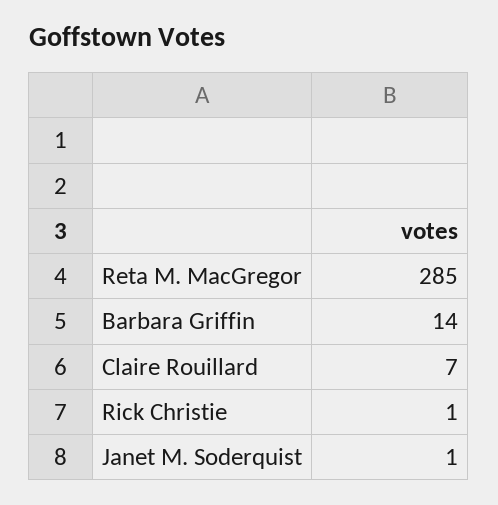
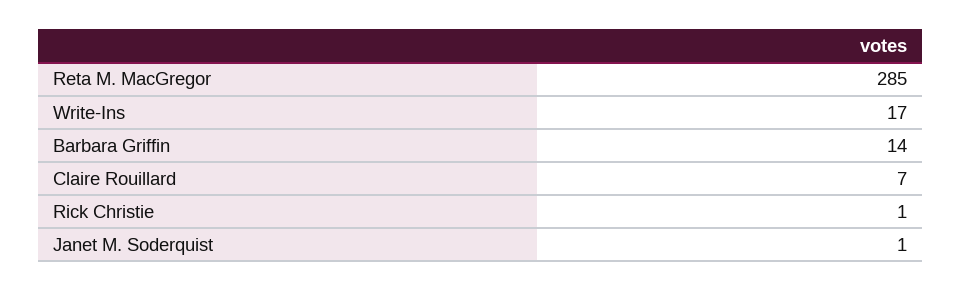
  {
    "Reta M. MacGregor": 285,
    "Barbara Griffin": 14,
    "Claire Rouillard": 7,
    "Rick Christie": 1,
-   "Janet M. Soderquist": 1
+   "Janet M. Soderquist": 1,
+   "Write-Ins": 17
  }

